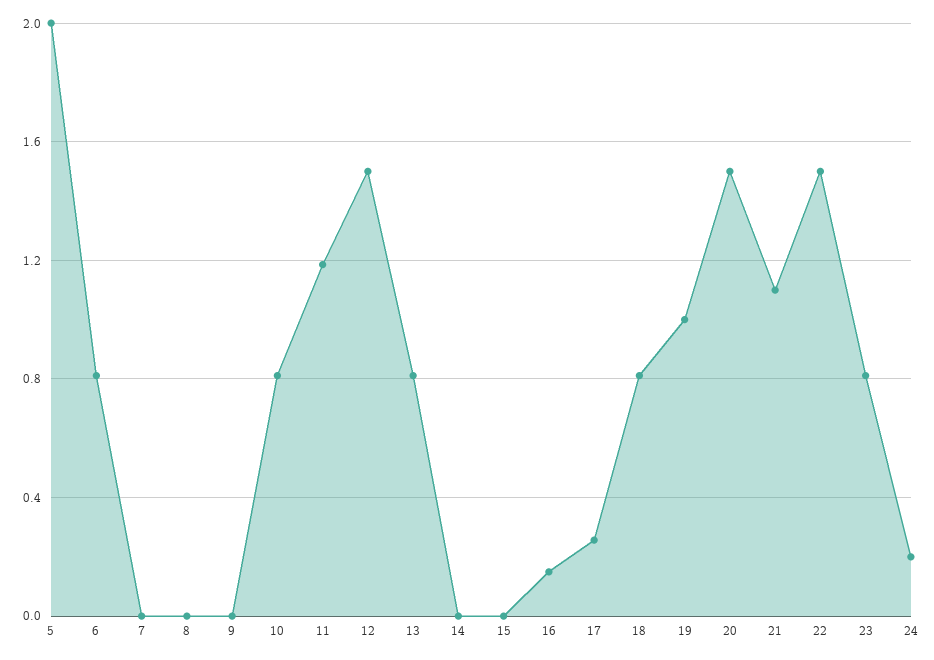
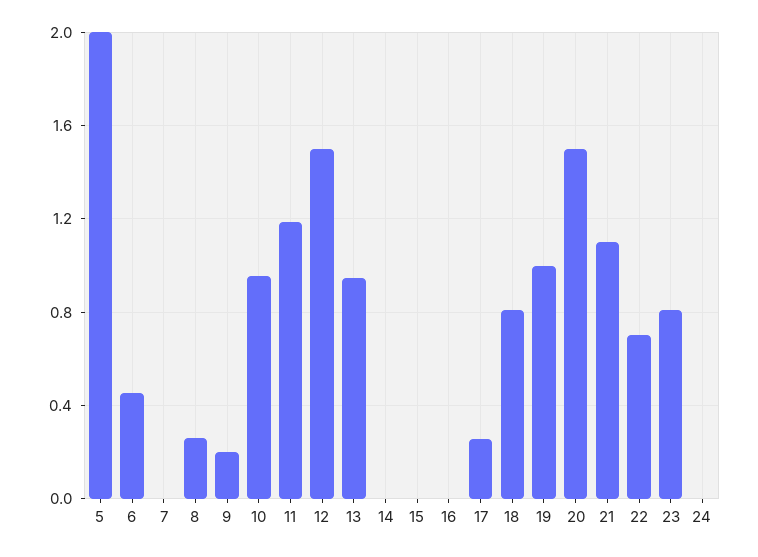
  {
    "5": 2,
-   "6": 0.8,
+   "6": 0.45,
    "7": 0,
-   "8": 0,
+   "8": 0.25,
-   "9": 0,
+   "9": 0.2,
-   "10": 0.8,
+   "10": 0.95,
    "11": 1.2,
    "12": 1.5,
-   "13": 0.8,
+   "13": 0.95,
    "14": 0,
    "15": 0,
-   "16": 0.15,
+   "16": 0,
    "17": 0.25,
    "18": 0.8,
    "19": 1,
    "20": 1.5,
    "21": 1.1,
-   "22": 1.5,
+   "22": 0.7,
    "23": 0.8,
-   "24": 0.2
+   "24": 0
  }

